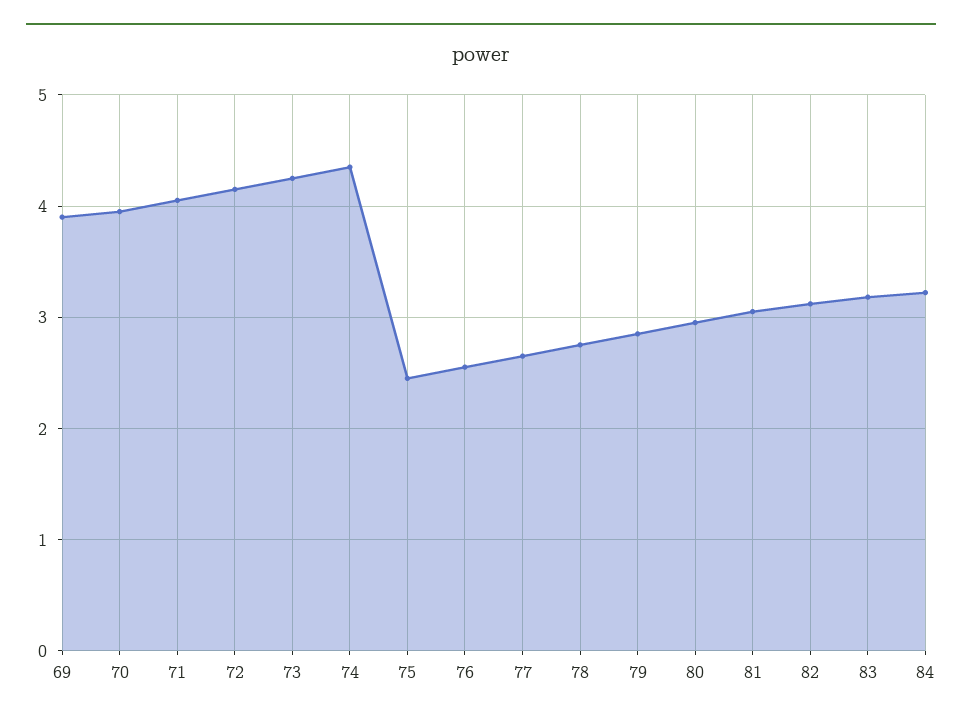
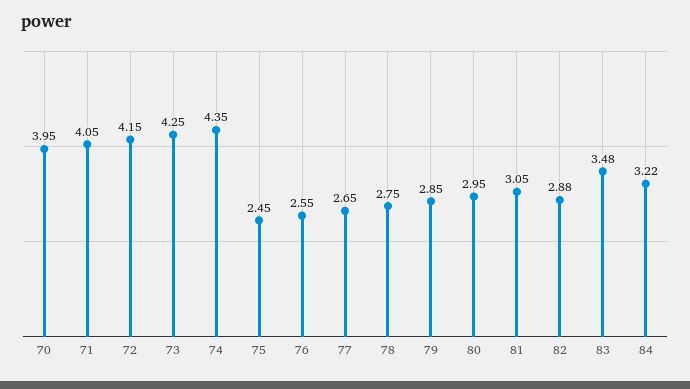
  {
-   "69": 3.9,
    "70": 3.95,
    "71": 4.05,
    "72": 4.15,
    "73": 4.25,
    "74": 4.35,
    "75": 2.45,
    "76": 2.55,
    "77": 2.65,
    "78": 2.75,
    "79": 2.85,
    "80": 2.95,
    "81": 3.05,
-   "82": 3.1,
+   "82": 2.88,
-   "83": 3.2,
+   "83": 3.48,
    "84": 3.22
  }

